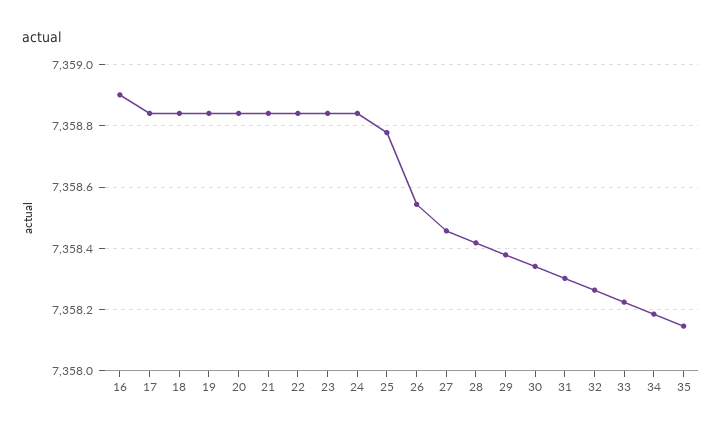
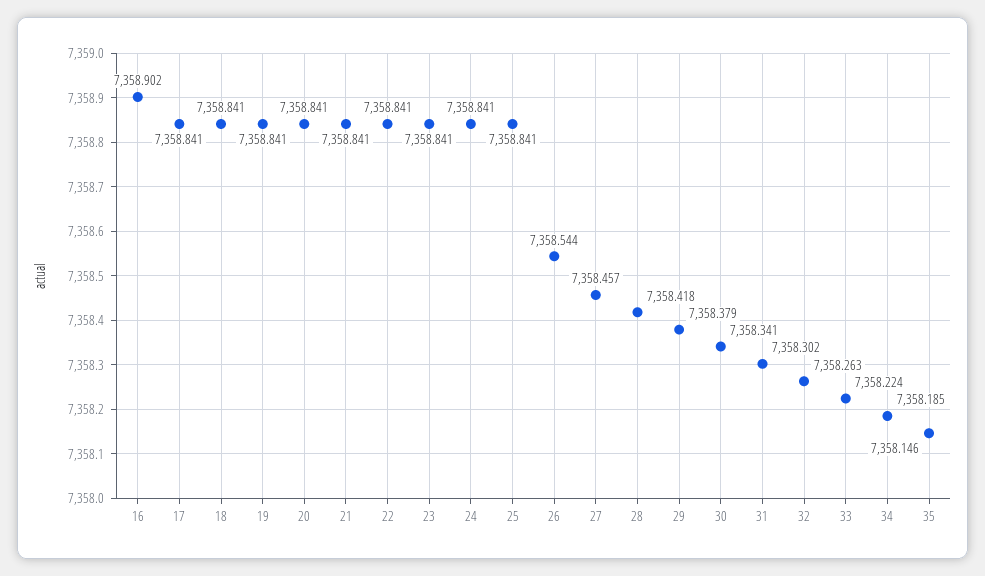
  {
    "16": 7358.902,
    "17": 7358.841,
    "18": 7358.841,
    "19": 7358.841,
    "20": 7358.841,
    "21": 7358.841,
    "22": 7358.841,
    "23": 7358.841,
    "24": 7358.841,
-   "25": 7358.78,
+   "25": 7358.841,
    "26": 7358.544,
    "27": 7358.457,
    "28": 7358.418,
    "29": 7358.379,
    "30": 7358.341,
    "31": 7358.302,
    "32": 7358.263,
    "33": 7358.224,
    "34": 7358.185,
    "35": 7358.146
  }

